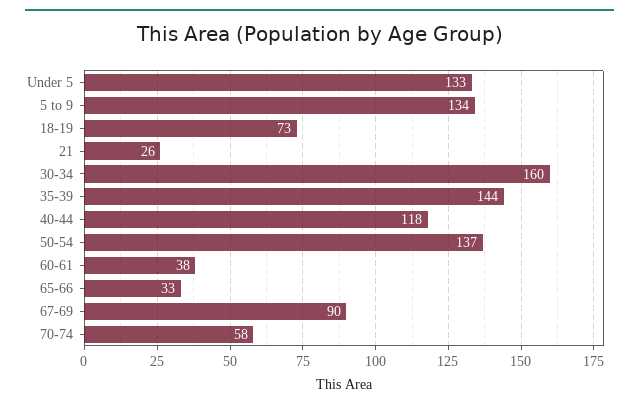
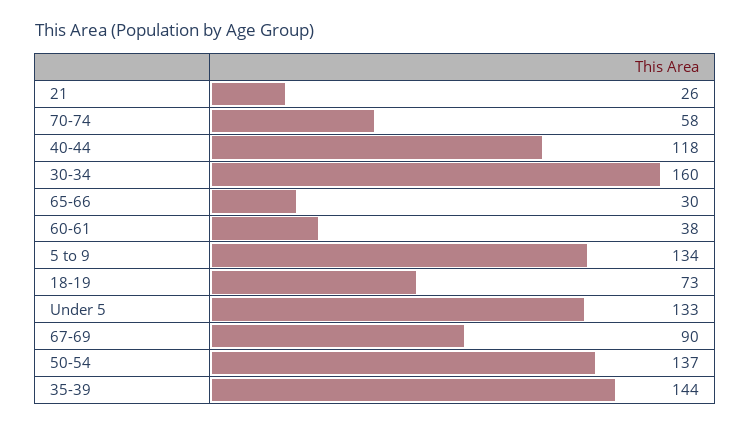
  {
    "Under 5": 133,
    "5 to 9": 134,
    "18-19": 73,
    "21": 26,
    "30-34": 160,
    "35-39": 144,
    "40-44": 118,
    "50-54": 137,
    "60-61": 38,
-   "65-66": 33,
+   "65-66": 30,
    "67-69": 90,
    "70-74": 58
  }

